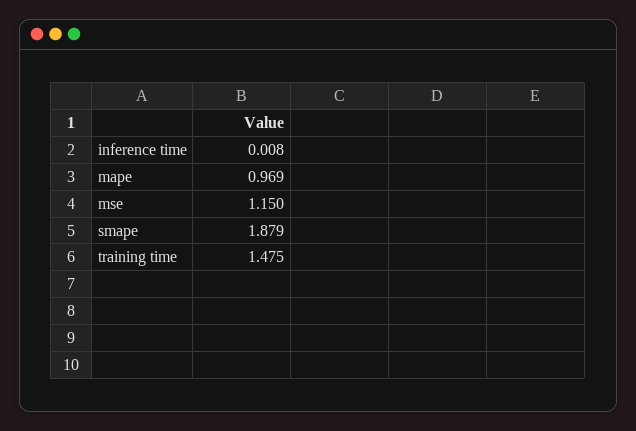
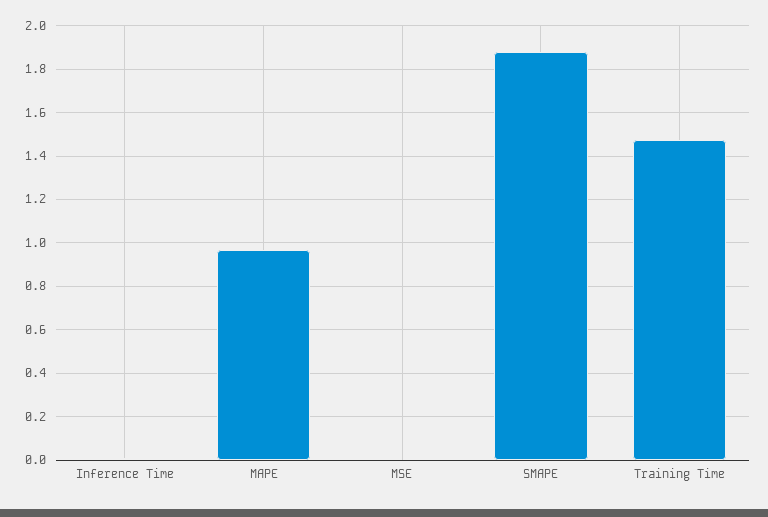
  {
    "inference time": 0.008,
    "mape": 0.969,
-   "mse": 1.15,
+   "mse": 0,
    "smape": 1.879,
    "training time": 1.475
  }

